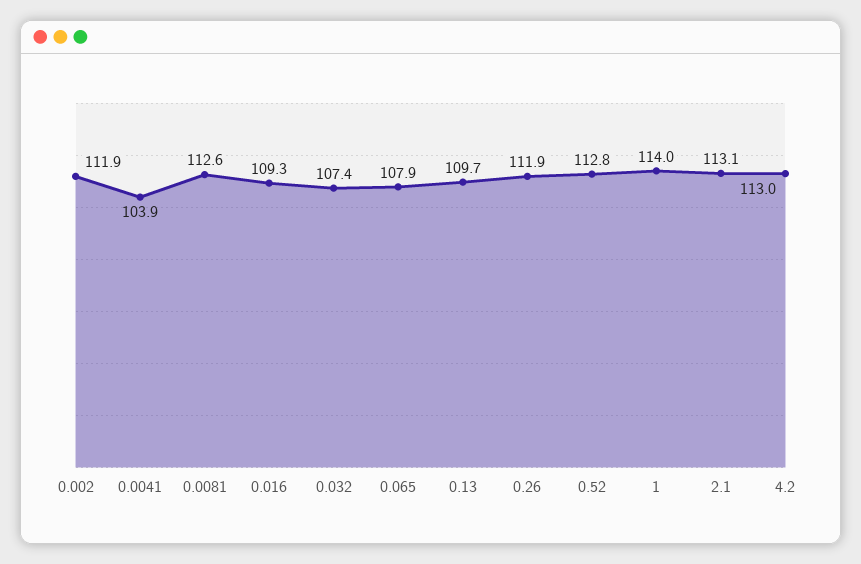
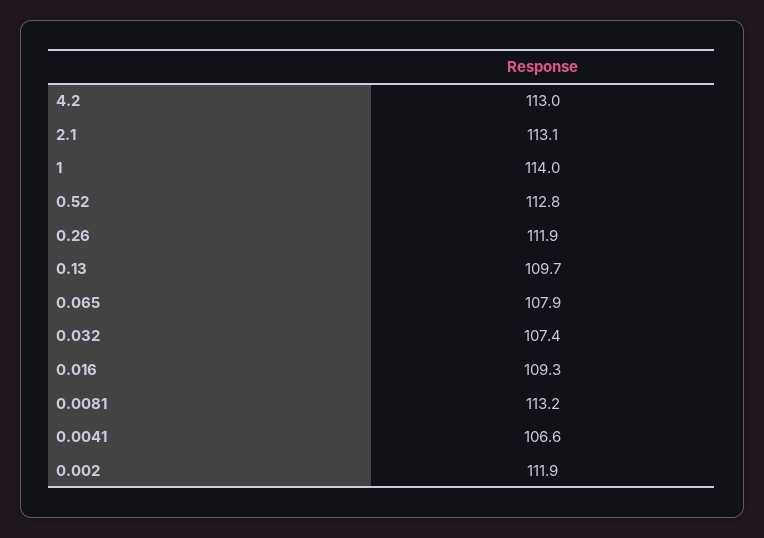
  {
    "0.002": 111.9,
-   "0.0041": 103.9,
+   "0.0041": 106.6,
-   "0.0081": 112.6,
+   "0.0081": 113.2,
    "0.016": 109.3,
    "0.032": 107.4,
    "0.065": 107.9,
    "0.13": 109.7,
    "0.26": 111.9,
    "0.52": 112.8,
    "1": 114,
    "2.1": 113.1,
    "4.2": 113
  }

